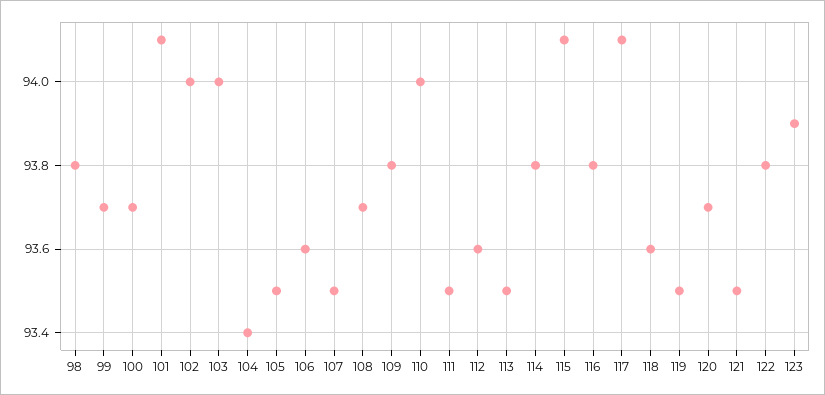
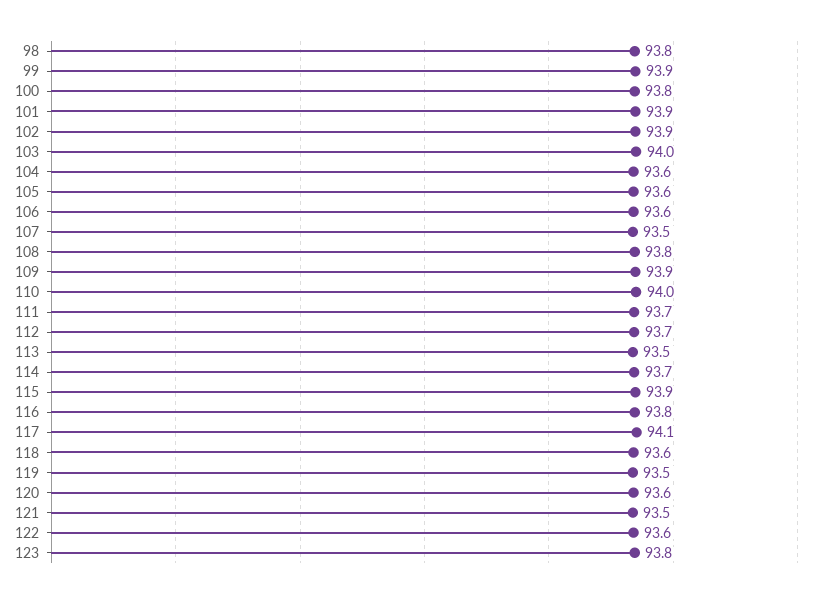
  {
    "98": 93.8,
-   "99": 93.7,
+   "99": 93.9,
-   "100": 93.7,
+   "100": 93.8,
-   "101": 94.1,
+   "101": 93.9,
-   "102": 94,
+   "102": 93.9,
    "103": 94,
-   "104": 93.4,
+   "104": 93.6,
-   "105": 93.5,
+   "105": 93.6,
    "106": 93.6,
    "107": 93.5,
-   "108": 93.7,
+   "108": 93.8,
-   "109": 93.8,
+   "109": 93.9,
    "110": 94,
-   "111": 93.5,
+   "111": 93.7,
-   "112": 93.6,
+   "112": 93.7,
    "113": 93.5,
-   "114": 93.8,
+   "114": 93.7,
-   "115": 94.1,
+   "115": 93.9,
    "116": 93.8,
    "117": 94.1,
    "118": 93.6,
    "119": 93.5,
-   "120": 93.7,
+   "120": 93.6,
    "121": 93.5,
-   "122": 93.8,
+   "122": 93.6,
-   "123": 93.9
+   "123": 93.8
  }

